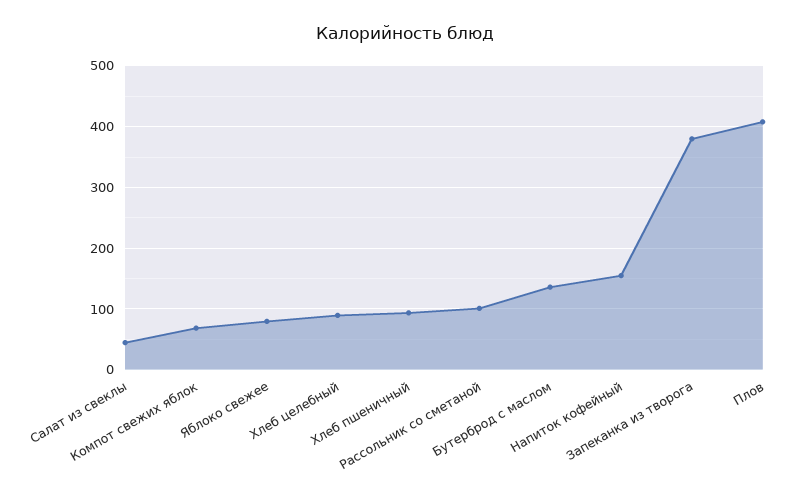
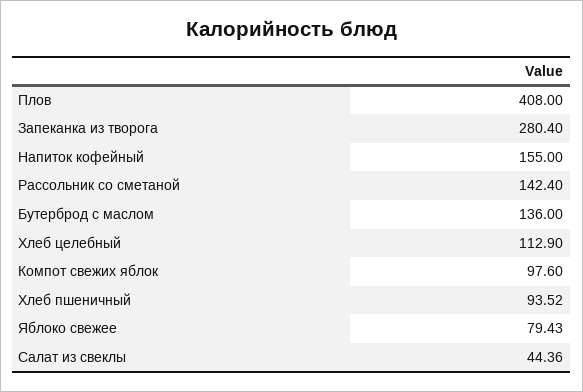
  {
    "Салат из свеклы": 44.36,
-   "Компот свежих яблок": 70,
+   "Компот свежих яблок": 97.6,
    "Яблоко свежее": 79.43,
-   "Хлеб целебный": 90,
+   "Хлеб целебный": 112.9,
    "Хлеб пшеничный": 93.52,
-   "Рассольник со сметаной": 100,
+   "Рассольник со сметаной": 142.4,
    "Бутерброд с маслом": 136,
    "Напиток кофейный": 155,
-   "Запеканка из творога": 380,
+   "Запеканка из творога": 280.4,
    "Плов": 408
  }

